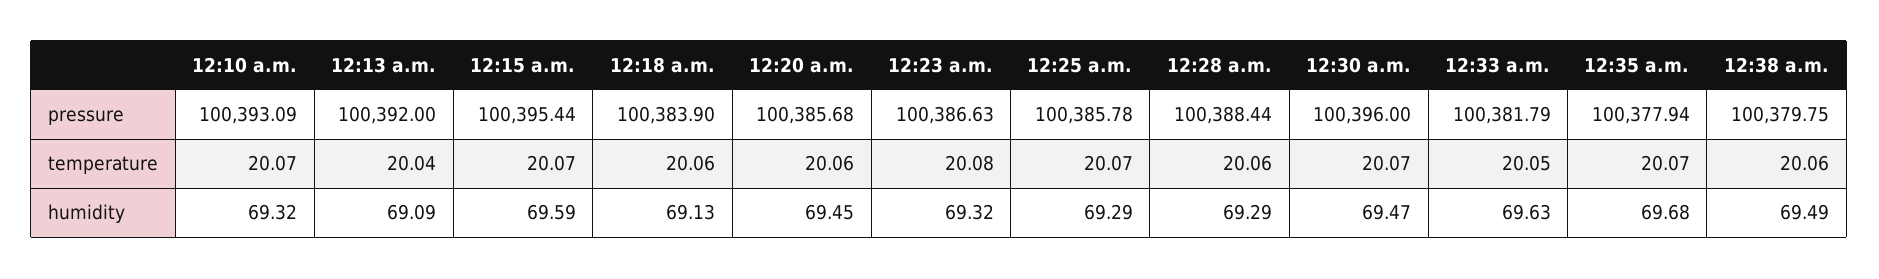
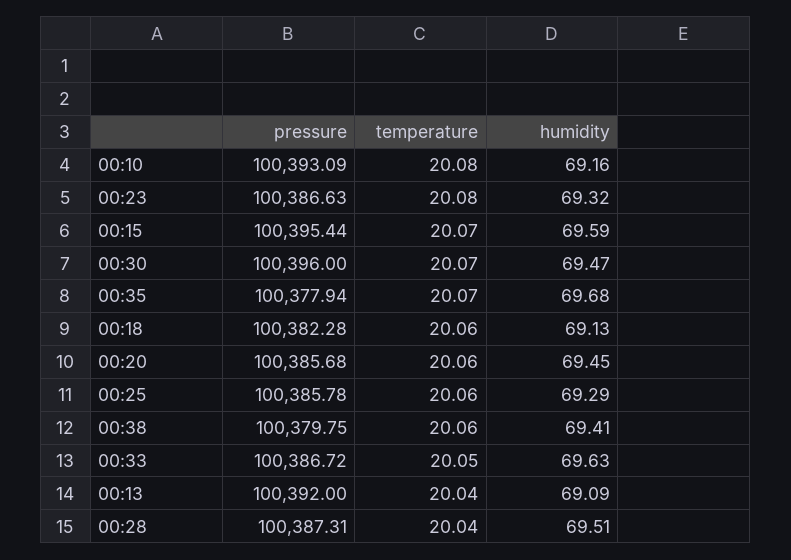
  {
    "12:10 a.m.": {
      "pressure": 100393.09,
-     "temperature": 20.07,
+     "temperature": 20.08,
-     "humidity": 69.32
+     "humidity": 69.16
    },
    "12:13 a.m.": {
      "pressure": 100392,
      "temperature": 20.04,
      "humidity": 69.09
    },
    "12:15 a.m.": {
      "pressure": 100395.44,
      "temperature": 20.07,
      "humidity": 69.59
    },
    "12:18 a.m.": {
-     "pressure": 100383.9,
+     "pressure": 100382.28,
      "temperature": 20.06,
      "humidity": 69.13
    },
    "12:20 a.m.": {
      "pressure": 100385.68,
      "temperature": 20.06,
      "humidity": 69.45
    },
    "12:23 a.m.": {
      "pressure": 100386.63,
      "temperature": 20.08,
      "humidity": 69.32
    },
    "12:25 a.m.": {
      "pressure": 100385.78,
-     "temperature": 20.07,
+     "temperature": 20.06,
      "humidity": 69.29
    },
    "12:28 a.m.": {
-     "pressure": 100388.44,
+     "pressure": 100387.31,
-     "temperature": 20.06,
+     "temperature": 20.04,
-     "humidity": 69.29
+     "humidity": 69.51
    },
    "12:30 a.m.": {
      "pressure": 100396,
      "temperature": 20.07,
      "humidity": 69.47
    },
    "12:33 a.m.": {
-     "pressure": 100381.79,
+     "pressure": 100386.72,
      "temperature": 20.05,
      "humidity": 69.63
    },
    "12:35 a.m.": {
      "pressure": 100377.94,
      "temperature": 20.07,
      "humidity": 69.68
    },
    "12:38 a.m.": {
      "pressure": 100379.75,
      "temperature": 20.06,
-     "humidity": 69.49
+     "humidity": 69.41
    }
  }

